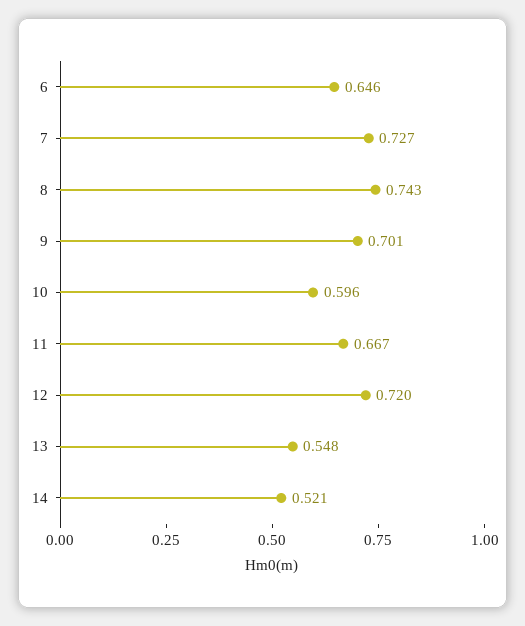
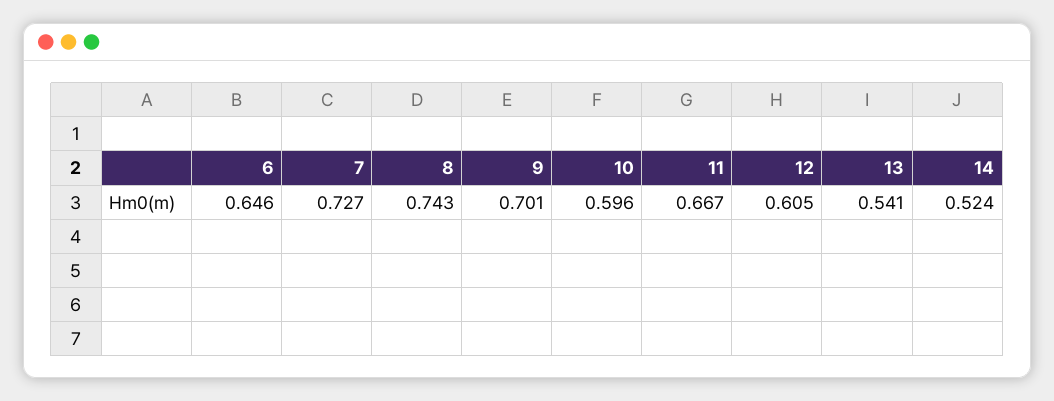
  {
    "6": 0.646,
    "7": 0.727,
    "8": 0.743,
    "9": 0.701,
    "10": 0.596,
    "11": 0.667,
-   "12": 0.72,
+   "12": 0.605,
-   "13": 0.548,
+   "13": 0.541,
-   "14": 0.521
+   "14": 0.524
  }

